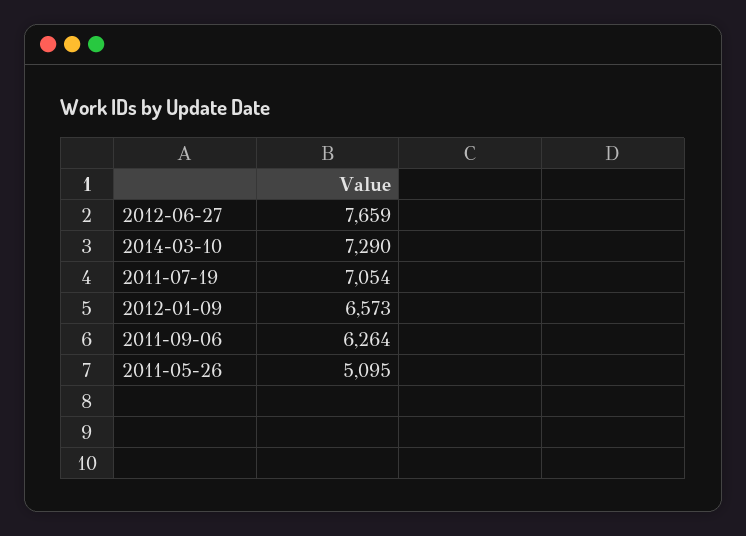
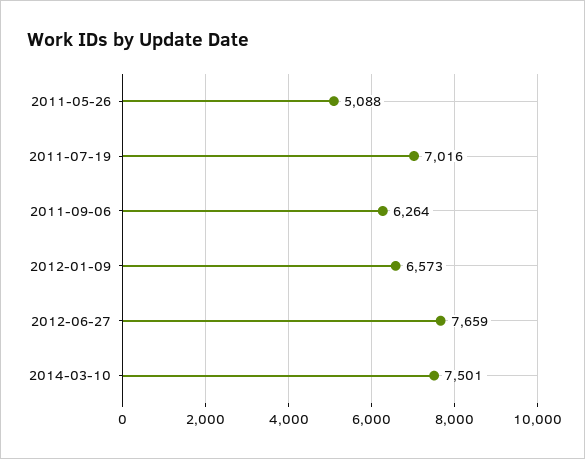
  {
    "2012-06-27": 7659,
-   "2014-03-10": 7290,
+   "2014-03-10": 7501,
-   "2011-07-19": 7054,
+   "2011-07-19": 7016,
    "2012-01-09": 6573,
    "2011-09-06": 6264,
-   "2011-05-26": 5095
+   "2011-05-26": 5088
  }

